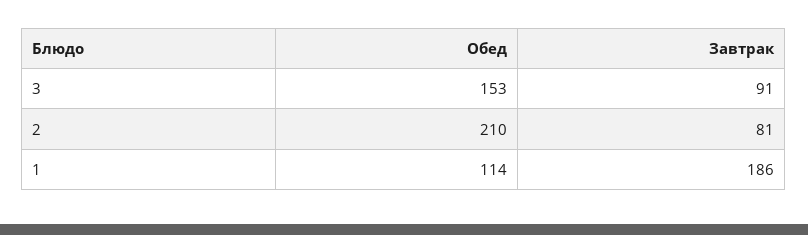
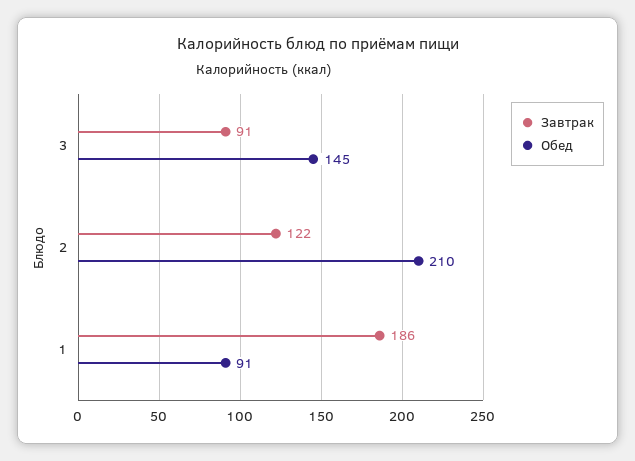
  {
    "Обед": {
-     "3": 153,
+     "3": 145,
      "2": 210,
-     "1": 114
+     "1": 91
    },
    "Завтрак": {
      "3": 91,
-     "2": 81,
+     "2": 122,
      "1": 186
    }
  }

